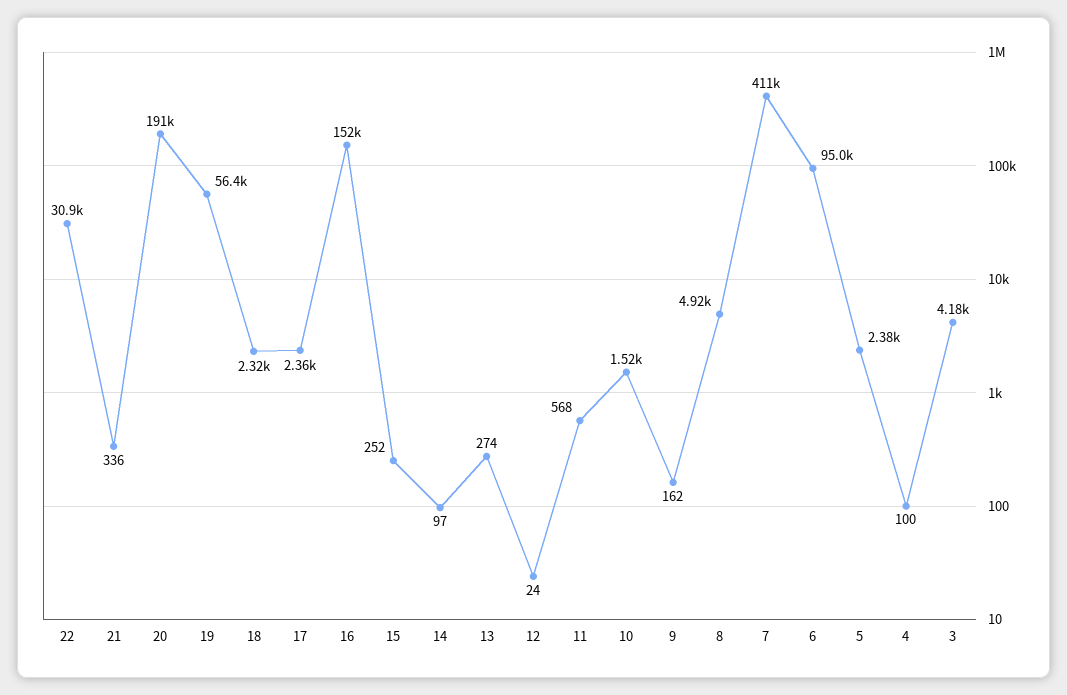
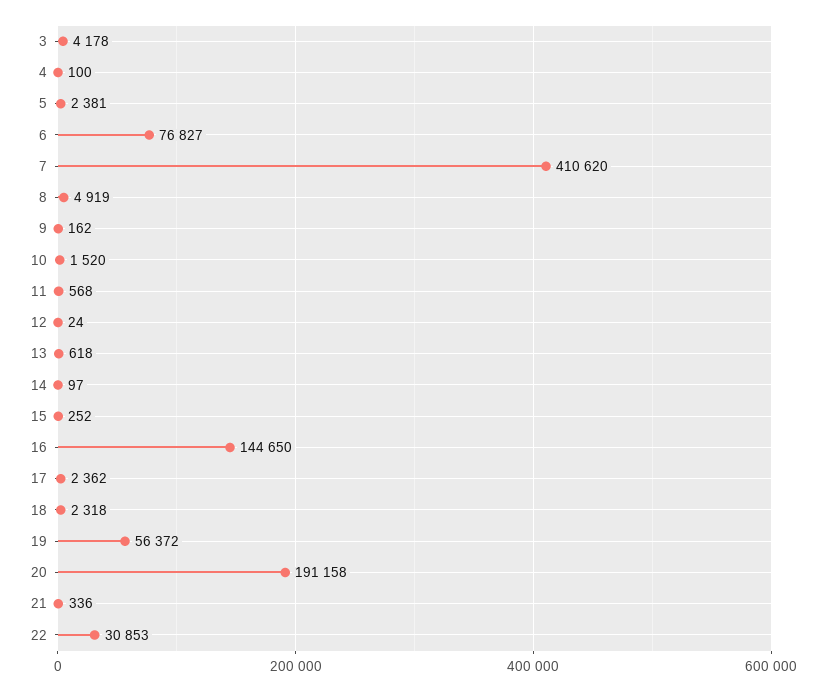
  {
    "22": 30853,
    "21": 336,
    "20": 191158,
    "19": 56372,
    "18": 2318,
    "17": 2362,
-   "16": 152000,
+   "16": 144650,
    "15": 252,
    "14": 97,
-   "13": 274,
+   "13": 618,
    "12": 24,
    "11": 568,
    "10": 1520,
    "9": 162,
    "8": 4919,
    "7": 410620,
-   "6": 95000,
+   "6": 76827,
    "5": 2381,
    "4": 100,
    "3": 4178
  }

